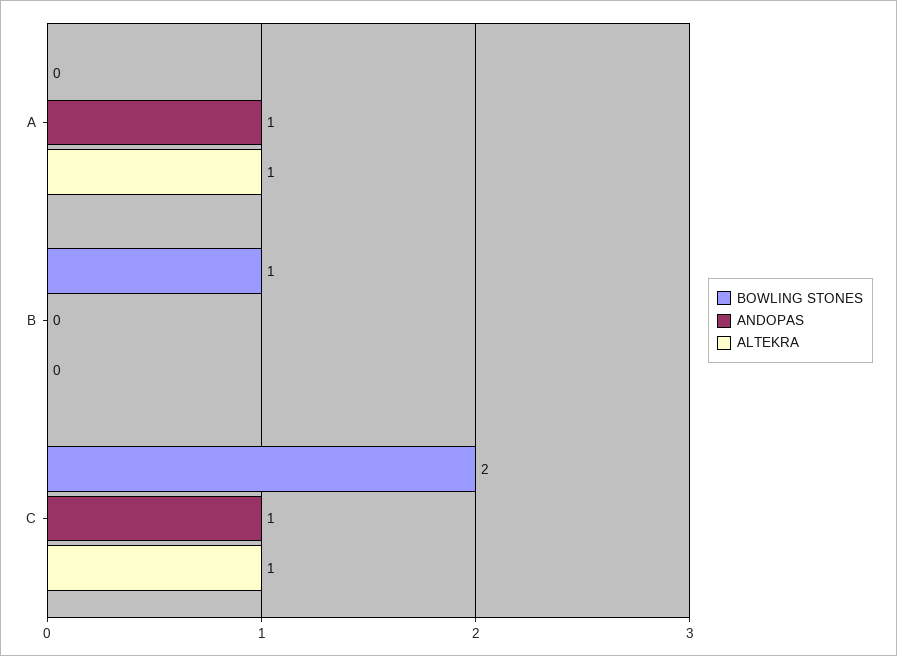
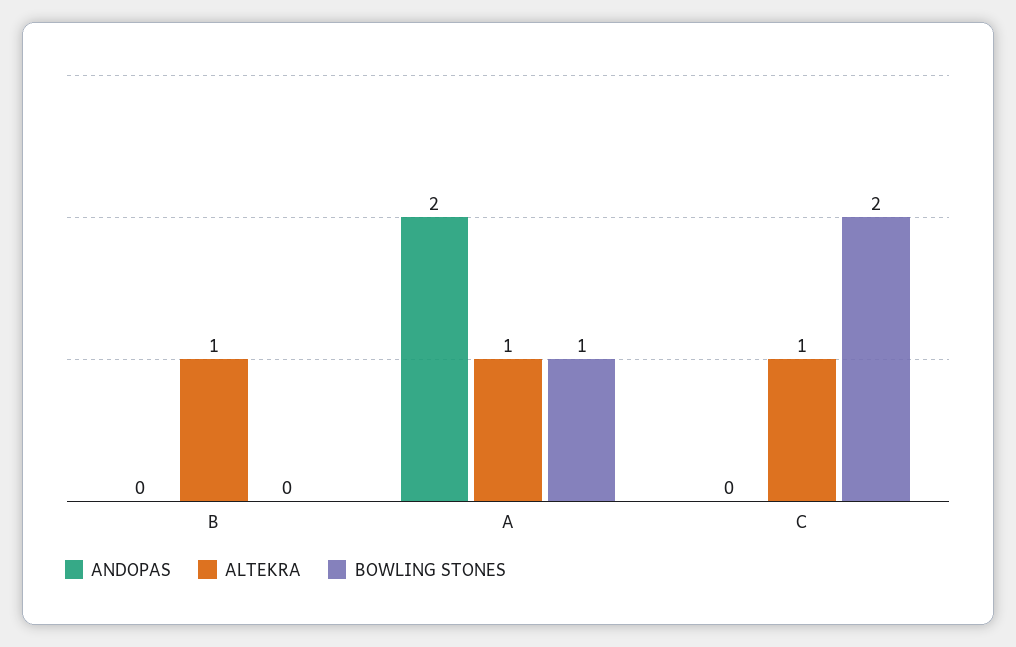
  {
    "BOWLING STONES": {
-     "A": 0,
+     "A": 1,
-     "B": 1,
+     "B": 0,
      "C": 2
    },
    "ANDOPAS": {
-     "A": 1,
+     "A": 2,
      "B": 0,
-     "C": 1
+     "C": 0
    },
    "ALTEKRA": {
      "A": 1,
-     "B": 0,
+     "B": 1,
      "C": 1
    }
  }

